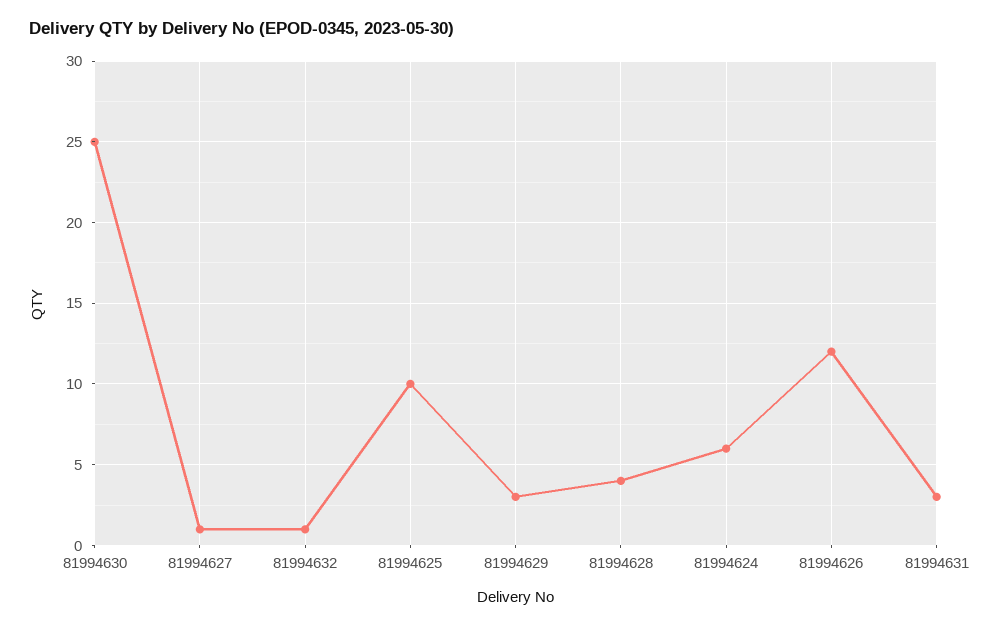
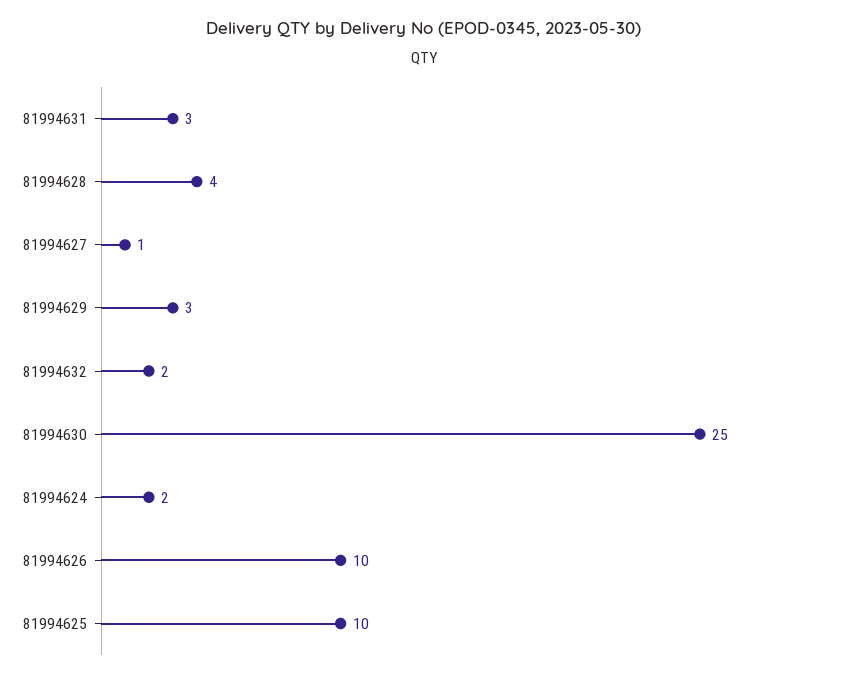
  {
    "81994630": 25,
    "81994627": 1,
-   "81994632": 1,
+   "81994632": 2,
    "81994625": 10,
    "81994629": 3,
    "81994628": 4,
-   "81994624": 6,
+   "81994624": 2,
-   "81994626": 12,
+   "81994626": 10,
    "81994631": 3
  }

